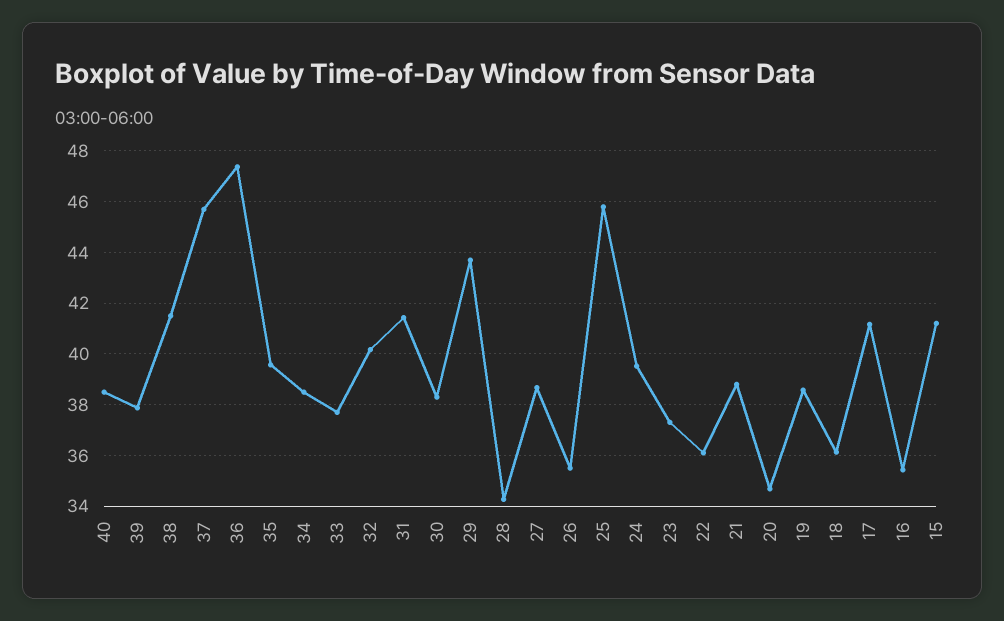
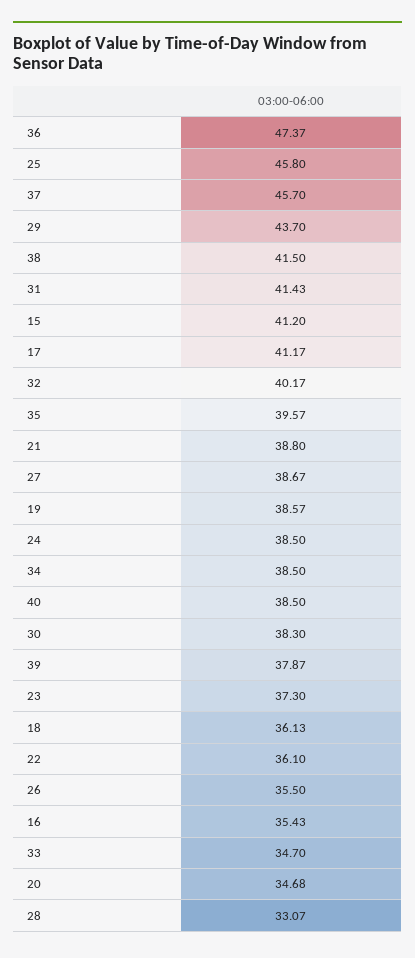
  {
    "40": 38.5,
    "39": 37.87,
    "38": 41.5,
    "37": 45.7,
    "36": 47.37,
    "35": 39.57,
    "34": 38.5,
-   "33": 37.75,
+   "33": 34.7,
    "32": 40.17,
    "31": 41.43,
    "30": 38.3,
    "29": 43.7,
-   "28": 34.25,
+   "28": 33.07,
    "27": 38.67,
    "26": 35.5,
    "25": 45.8,
-   "24": 39.5,
+   "24": 38.5,
    "23": 37.3,
    "22": 36.1,
    "21": 38.8,
    "20": 34.68,
    "19": 38.57,
    "18": 36.13,
    "17": 41.17,
    "16": 35.43,
    "15": 41.2
  }

